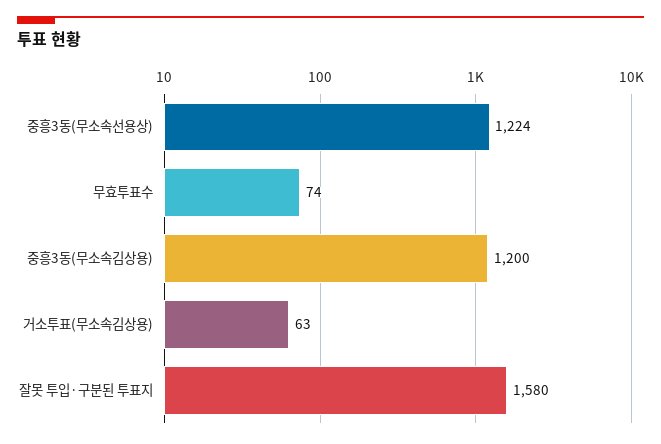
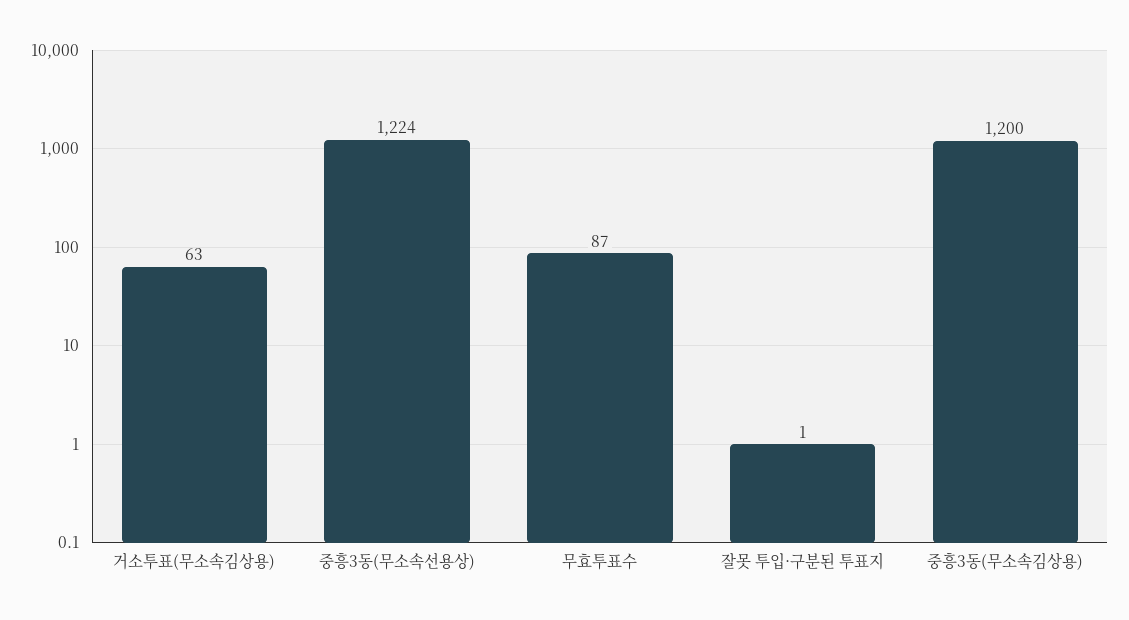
  {
    "중흥3동(무소속선용상)": 1224,
-   "무효투표수": 74,
+   "무효투표수": 87,
    "중흥3동(무소속김상용)": 1200,
    "거소투표(무소속김상용)": 63,
-   "잘못 투입·구분된 투표지": 1580
+   "잘못 투입·구분된 투표지": 1
  }

